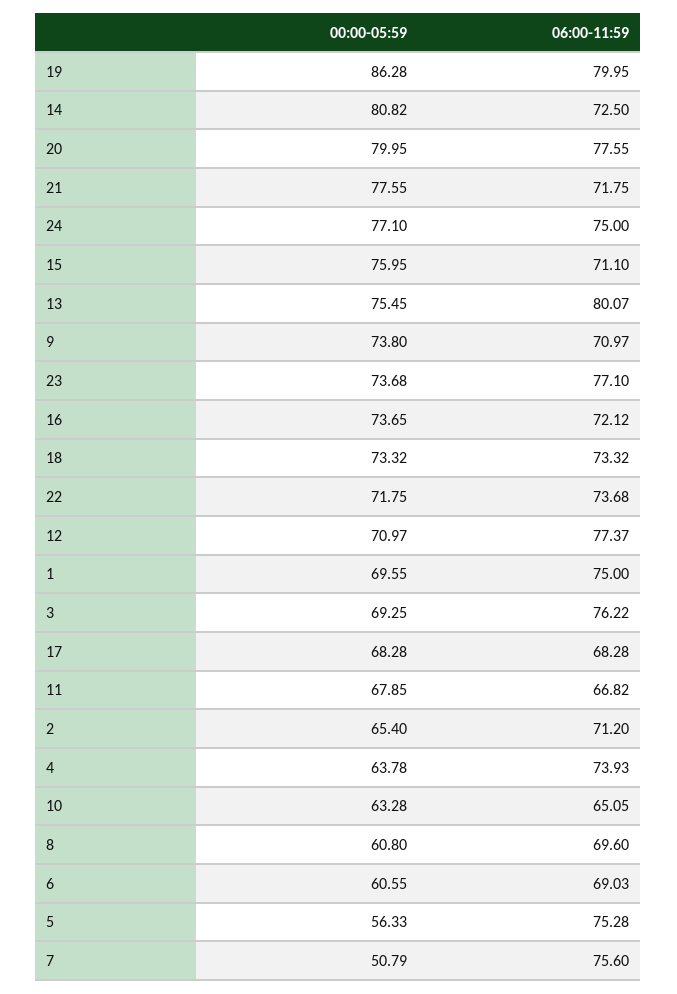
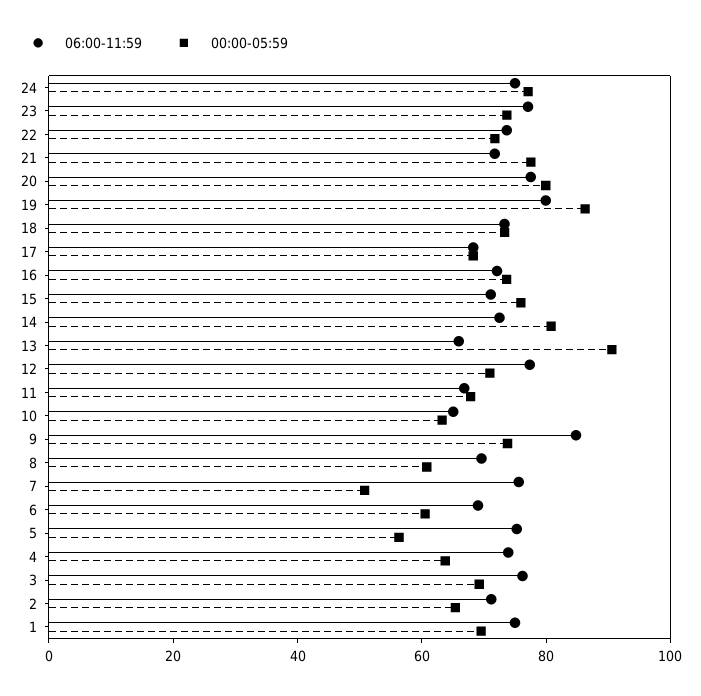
  {
    "00:00-05:59": {
      "19": 86.28,
      "14": 80.82,
      "20": 79.95,
      "21": 77.55,
      "24": 77.1,
      "15": 75.95,
-     "13": 75.45,
+     "13": 90,
      "9": 73.8,
      "23": 73.68,
      "16": 73.65,
      "18": 73.32,
      "22": 71.75,
      "12": 70.97,
      "1": 69.55,
      "3": 69.25,
      "17": 68.28,
      "11": 67.85,
      "2": 65.4,
      "4": 63.78,
      "10": 63.28,
      "8": 60.8,
      "6": 60.55,
      "5": 56.33,
      "7": 50.79
    },
    "06:00-11:59": {
      "19": 79.95,
      "14": 72.5,
      "20": 77.55,
      "21": 71.75,
      "24": 75,
      "15": 71.1,
-     "13": 80.07,
+     "13": 65,
-     "9": 70.97,
+     "9": 85,
      "23": 77.1,
      "16": 72.12,
      "18": 73.32,
      "22": 73.68,
      "12": 77.37,
      "1": 75,
      "3": 76.22,
      "17": 68.28,
      "11": 66.82,
      "2": 71.2,
      "4": 73.93,
      "10": 65.05,
      "8": 69.6,
      "6": 69.03,
      "5": 75.28,
      "7": 75.6
    }
  }

